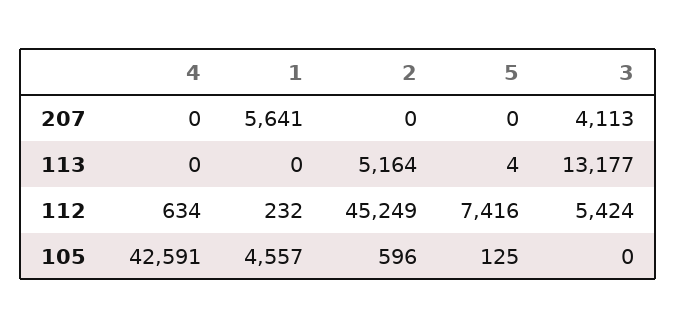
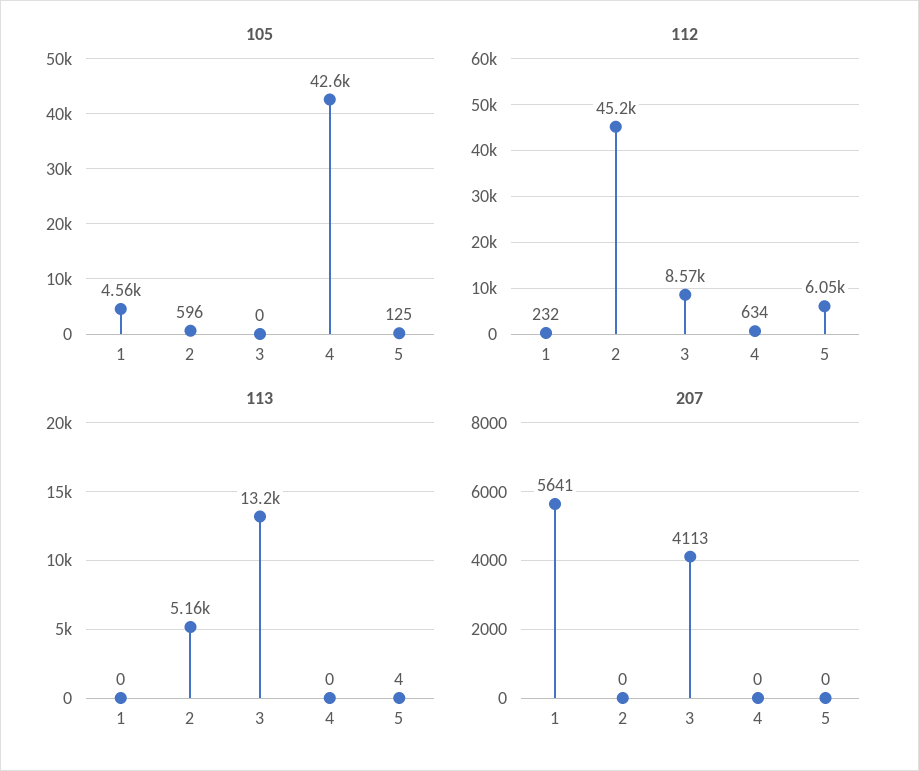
  {
    "207": {
      "4": 0,
      "1": 5641,
      "2": 0,
      "5": 0,
      "3": 4113
    },
    "113": {
      "4": 0,
      "1": 0,
      "2": 5164,
      "5": 4,
      "3": 13177
    },
    "112": {
      "4": 634,
      "1": 232,
      "2": 45249,
-     "5": 7416,
+     "5": 6050,
-     "3": 5424
+     "3": 8570
    },
    "105": {
      "4": 42591,
      "1": 4557,
      "2": 596,
      "5": 125,
      "3": 0
    }
  }

